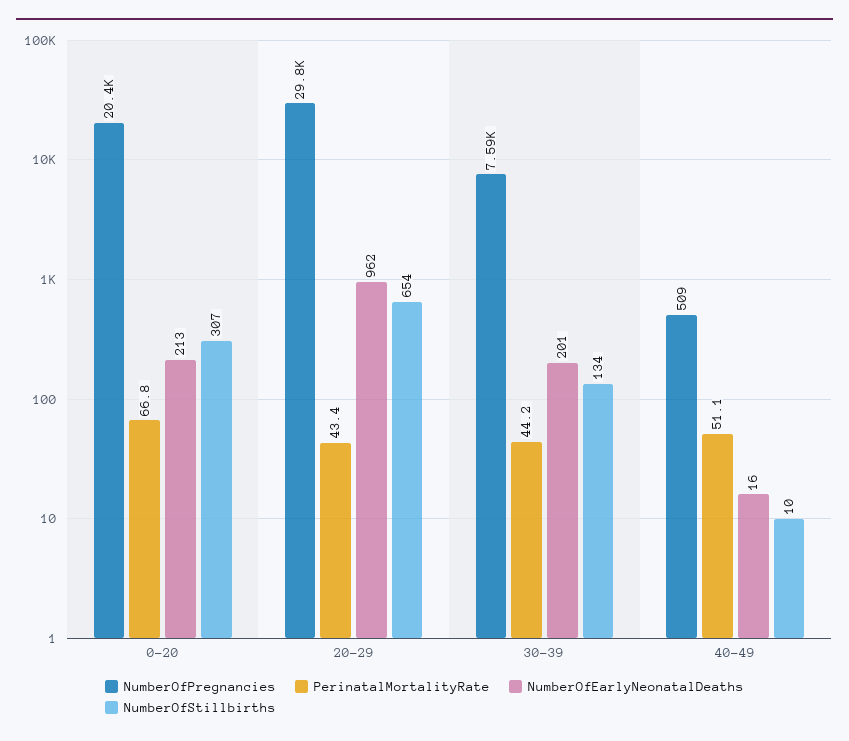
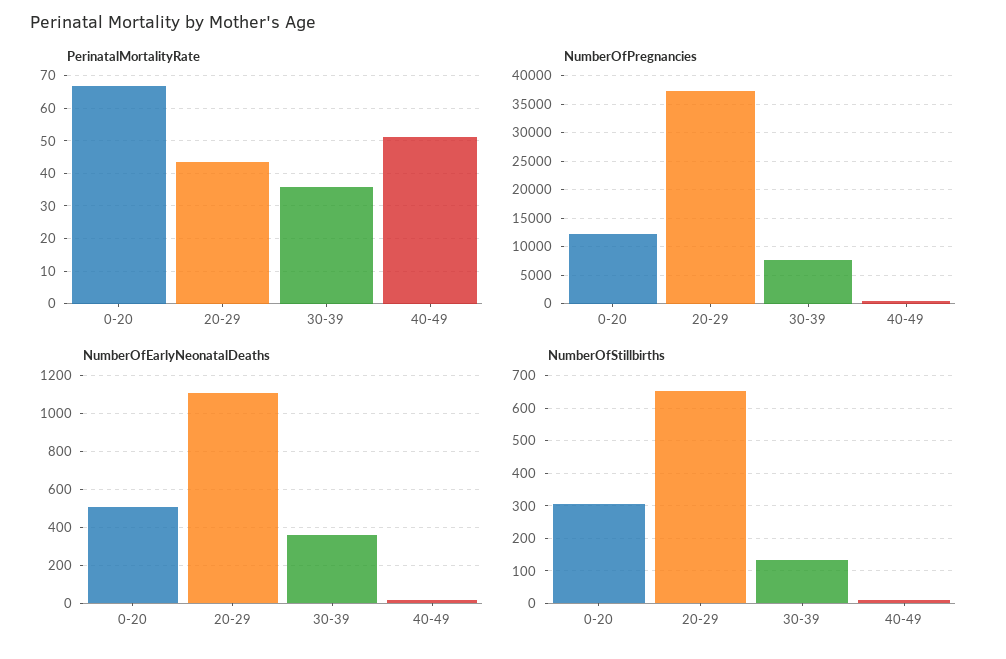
  {
    "NumberOfPregnancies": {
-     "0-20": 20400,
+     "0-20": 12500,
-     "20-29": 29800,
+     "20-29": 37500,
      "30-39": 7590,
      "40-49": 509
    },
    "PerinatalMortalityRate": {
      "0-20": 66.8,
      "20-29": 43.4,
-     "30-39": 44.2,
+     "30-39": 36,
      "40-49": 51.1
    },
    "NumberOfEarlyNeonatalDeaths": {
-     "0-20": 213,
+     "0-20": 500,
-     "20-29": 962,
+     "20-29": 1100,
-     "30-39": 201,
+     "30-39": 350,
      "40-49": 16
    },
    "NumberOfStillbirths": {
      "0-20": 307,
      "20-29": 654,
      "30-39": 134,
      "40-49": 10
    }
  }

